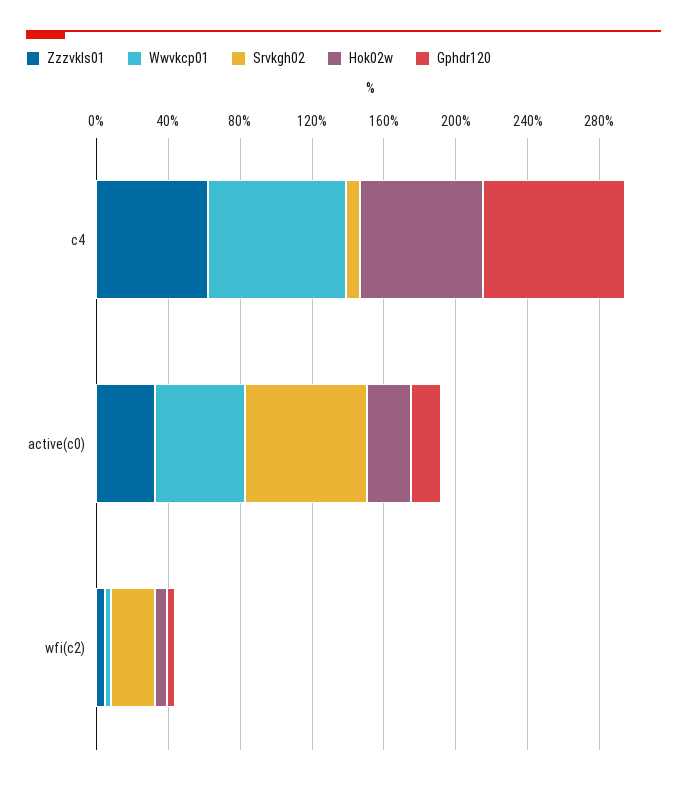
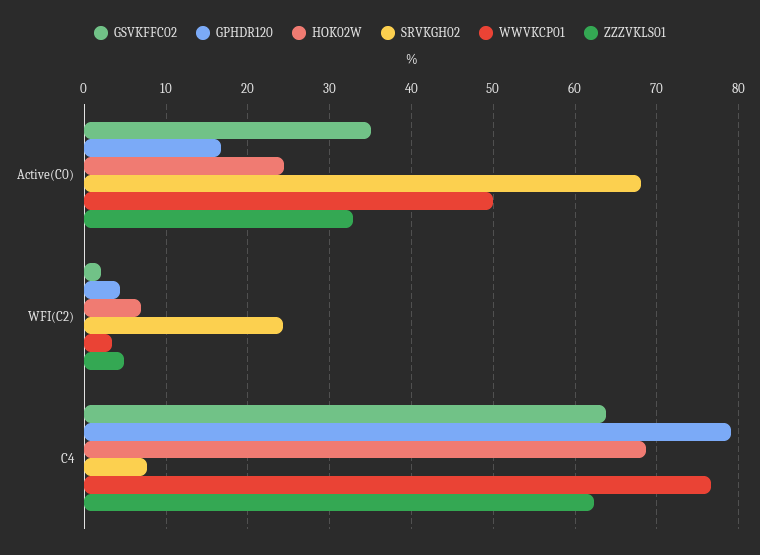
  {
    "Zzzvkls01": {
      "c4": 62,
      "active(c0)": 33,
      "wfi(c2)": 5
    },
    "Wwvkcp01": {
      "c4": 77,
      "active(c0)": 50,
      "wfi(c2)": 3
    },
    "Srvkgh02": {
      "c4": 8,
      "active(c0)": 68,
      "wfi(c2)": 24
    },
    "Hok02w": {
      "c4": 69,
      "active(c0)": 24,
      "wfi(c2)": 7
    },
    "Gphdr120": {
      "c4": 79,
      "active(c0)": 17,
      "wfi(c2)": 4
-   }
+   },
+   "GSVKFFC02": {
+     "active(c0)": 35,
+     "wfi(c2)": 2,
+     "c4": 64
+   }
  }

